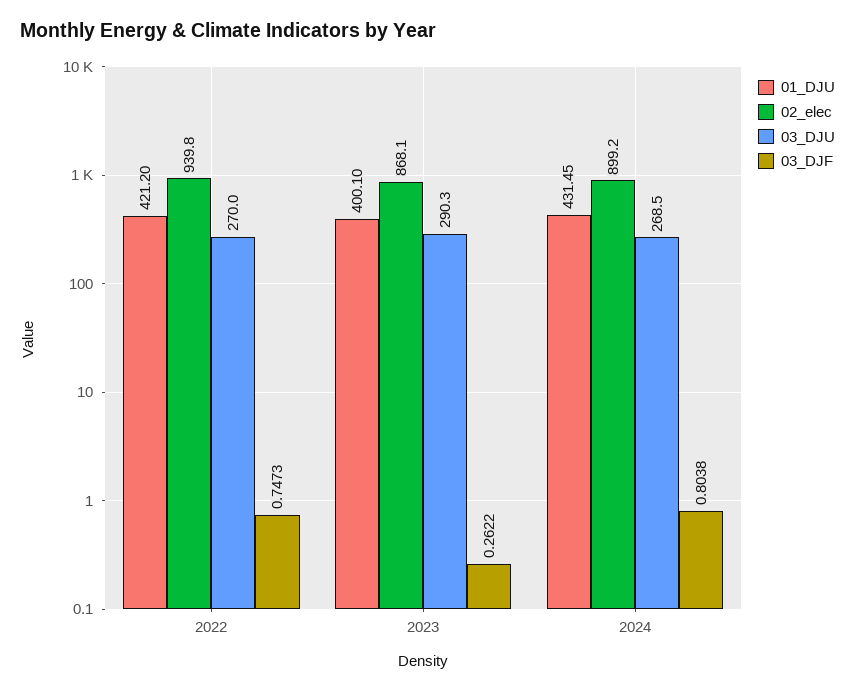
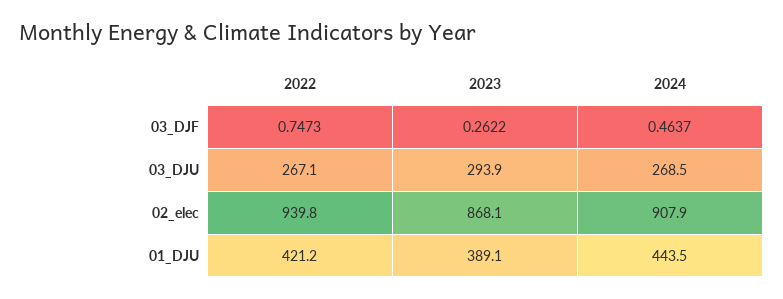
  {
    "01_DJU": {
      "2022": 421.2,
-     "2023": 400.1,
+     "2023": 389.1,
-     "2024": 431.45
+     "2024": 443.5
    },
    "02_elec": {
      "2022": 939.8,
      "2023": 868.1,
-     "2024": 899.2
+     "2024": 907.9
    },
    "03_DJU": {
-     "2022": 270,
+     "2022": 267.1,
-     "2023": 290.3,
+     "2023": 293.9,
      "2024": 268.5
    },
    "03_DJF": {
      "2022": 0.7473,
      "2023": 0.2622,
-     "2024": 0.8038
+     "2024": 0.4637
    }
  }

